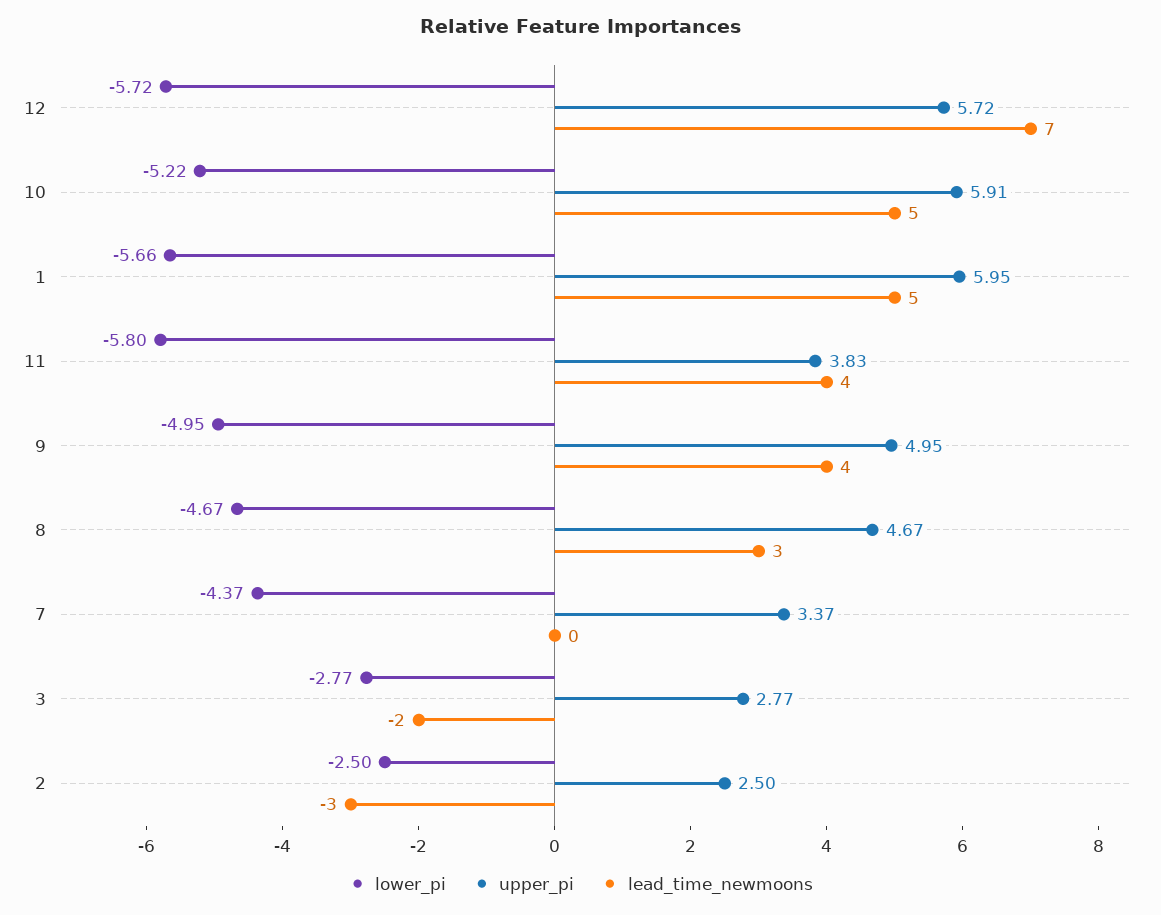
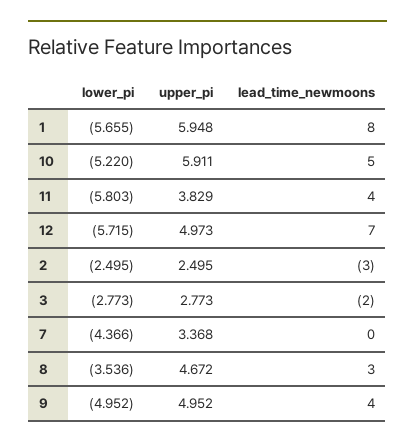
  {
    "lower_pi": {
      "12": -5.715,
      "10": -5.22,
      "1": -5.655,
      "11": -5.803,
      "9": -4.952,
-     "8": -4.67,
+     "8": -3.536,
      "7": -4.366,
      "3": -2.773,
      "2": -2.495
    },
    "upper_pi": {
-     "12": 5.72,
+     "12": 4.973,
      "10": 5.911,
      "1": 5.948,
      "11": 3.829,
      "9": 4.952,
      "8": 4.672,
      "7": 3.368,
      "3": 2.773,
      "2": 2.495
    },
    "lead_time_newmoons": {
      "12": 7,
      "10": 5,
-     "1": 5,
+     "1": 8,
      "11": 4,
      "9": 4,
      "8": 3,
      "7": 0,
      "3": -2,
      "2": -3
    }
  }

